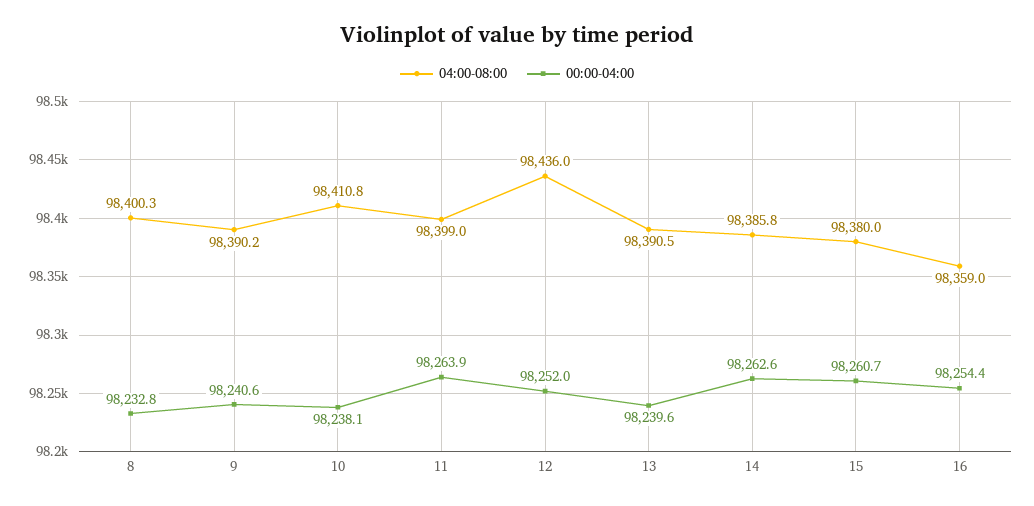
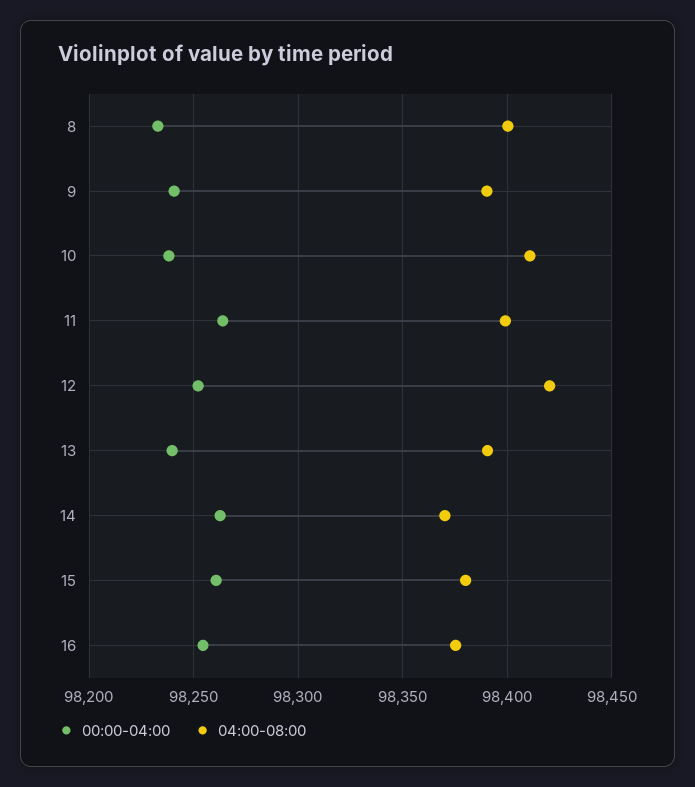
  {
    "04:00-08:00": {
      "8": 98400.3,
      "9": 98390.2,
      "10": 98410.8,
      "11": 98399,
-     "12": 98436,
+     "12": 98420,
      "13": 98390.5,
-     "14": 98385.8,
+     "14": 98370,
      "15": 98380,
-     "16": 98359
+     "16": 98375
    },
    "00:00-04:00": {
      "8": 98232.8,
      "9": 98240.6,
      "10": 98238.1,
      "11": 98263.9,
      "12": 98252,
      "13": 98239.6,
      "14": 98262.6,
      "15": 98260.7,
      "16": 98254.4
    }
  }

